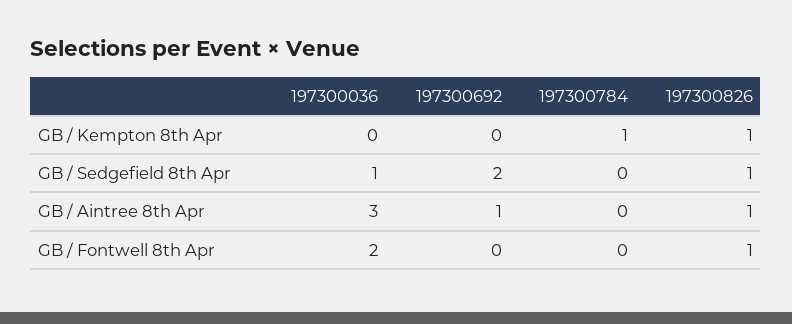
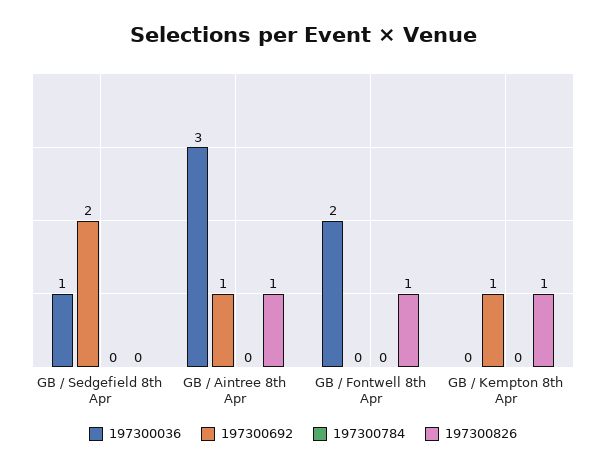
  {
    "197300036": {
      "GB / Kempton 8th Apr": 0,
      "GB / Sedgefield 8th Apr": 1,
      "GB / Aintree 8th Apr": 3,
      "GB / Fontwell 8th Apr": 2
    },
    "197300692": {
-     "GB / Kempton 8th Apr": 0,
+     "GB / Kempton 8th Apr": 1,
      "GB / Sedgefield 8th Apr": 2,
      "GB / Aintree 8th Apr": 1,
      "GB / Fontwell 8th Apr": 0
    },
    "197300784": {
-     "GB / Kempton 8th Apr": 1,
+     "GB / Kempton 8th Apr": 0,
      "GB / Sedgefield 8th Apr": 0,
      "GB / Aintree 8th Apr": 0,
      "GB / Fontwell 8th Apr": 0
    },
    "197300826": {
      "GB / Kempton 8th Apr": 1,
-     "GB / Sedgefield 8th Apr": 1,
+     "GB / Sedgefield 8th Apr": 0,
      "GB / Aintree 8th Apr": 1,
      "GB / Fontwell 8th Apr": 1
    }
  }

